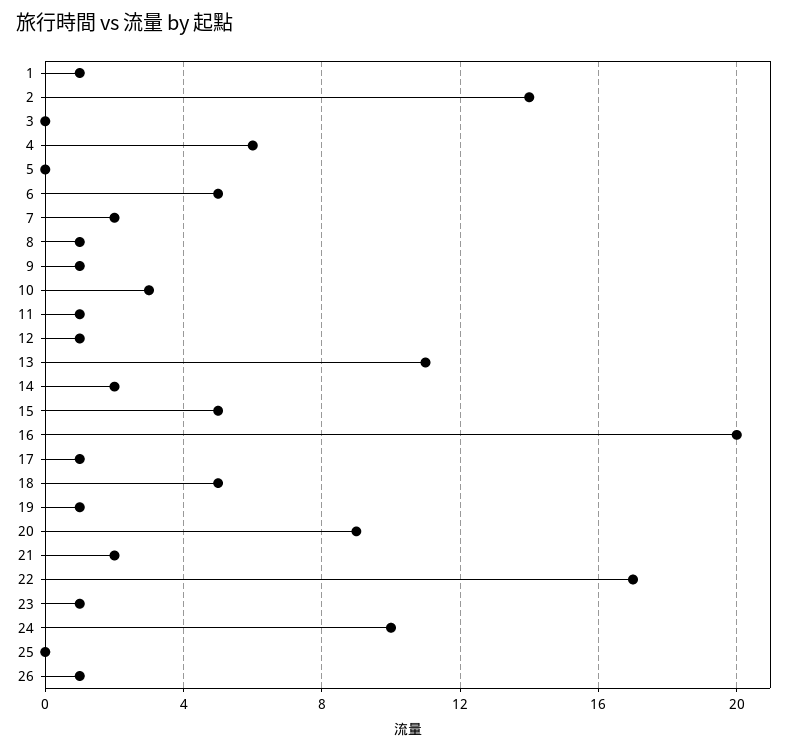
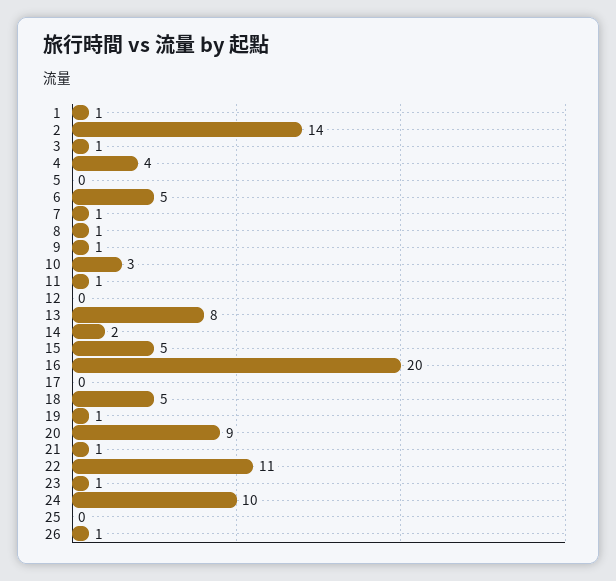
  {
    "1": 1,
    "2": 14,
-   "3": 0,
+   "3": 1,
-   "4": 6,
+   "4": 4,
    "5": 0,
    "6": 5,
-   "7": 2,
+   "7": 1,
    "8": 1,
    "9": 1,
    "10": 3,
    "11": 1,
-   "12": 1,
+   "12": 0,
-   "13": 11,
+   "13": 8,
    "14": 2,
    "15": 5,
    "16": 20,
-   "17": 1,
+   "17": 0,
    "18": 5,
    "19": 1,
    "20": 9,
-   "21": 2,
+   "21": 1,
-   "22": 17,
+   "22": 11,
    "23": 1,
    "24": 10,
    "25": 0,
    "26": 1
  }

